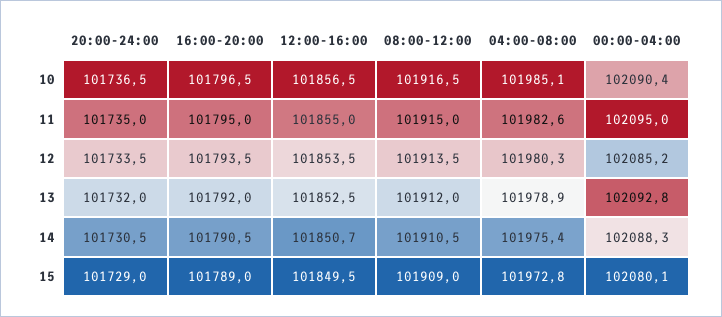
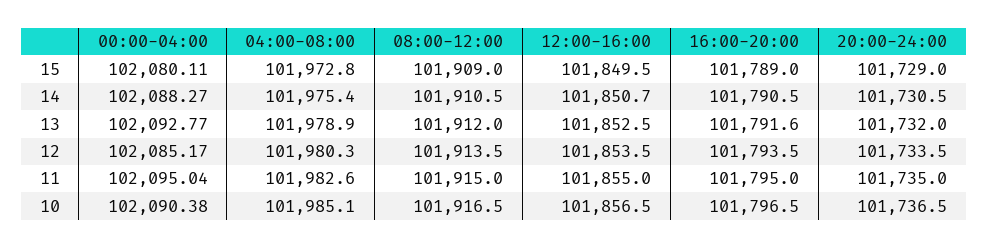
  {
    "20:00-24:00": {
      "10": 101736.5,
      "11": 101735,
      "12": 101733.5,
      "13": 101732,
      "14": 101730.5,
      "15": 101729
    },
    "16:00-20:00": {
      "10": 101796.5,
      "11": 101795,
      "12": 101793.5,
-     "13": 101792,
+     "13": 101791.6,
      "14": 101790.5,
      "15": 101789
    },
    "12:00-16:00": {
      "10": 101856.5,
      "11": 101855,
      "12": 101853.5,
      "13": 101852.5,
      "14": 101850.7,
      "15": 101849.5
    },
    "08:00-12:00": {
      "10": 101916.5,
      "11": 101915,
      "12": 101913.5,
      "13": 101912,
      "14": 101910.5,
      "15": 101909
    },
    "04:00-08:00": {
      "10": 101985.1,
      "11": 101982.6,
      "12": 101980.3,
      "13": 101978.9,
      "14": 101975.4,
      "15": 101972.8
    },
    "00:00-04:00": {
      "10": 102090.38,
      "11": 102095.04,
      "12": 102085.17,
      "13": 102092.77,
      "14": 102088.27,
      "15": 102080.11
    }
  }

